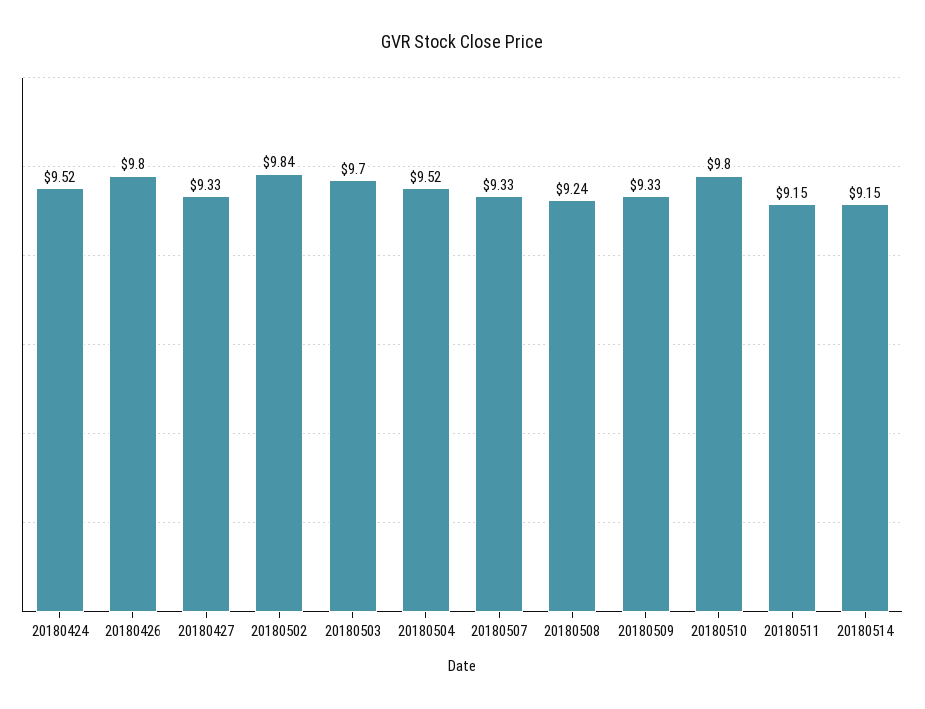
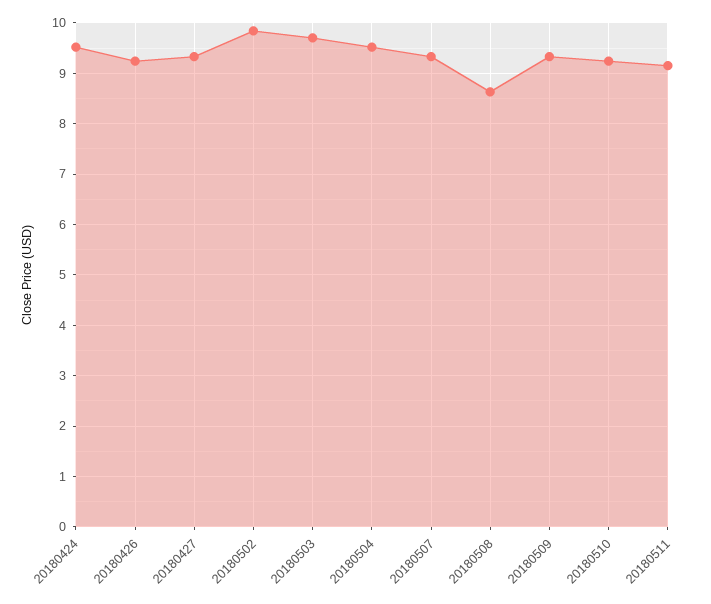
  {
    "20180424": 9.52,
-   "20180426": 9.8,
+   "20180426": 9.2,
    "20180427": 9.33,
    "20180502": 9.84,
    "20180503": 9.7,
    "20180504": 9.52,
    "20180507": 9.33,
-   "20180508": 9.24,
+   "20180508": 8.6,
    "20180509": 9.33,
-   "20180510": 9.8,
+   "20180510": 9.2,
-   "20180511": 9.15,
+   "20180511": 9.15
-   "20180514": 9.15
  }

